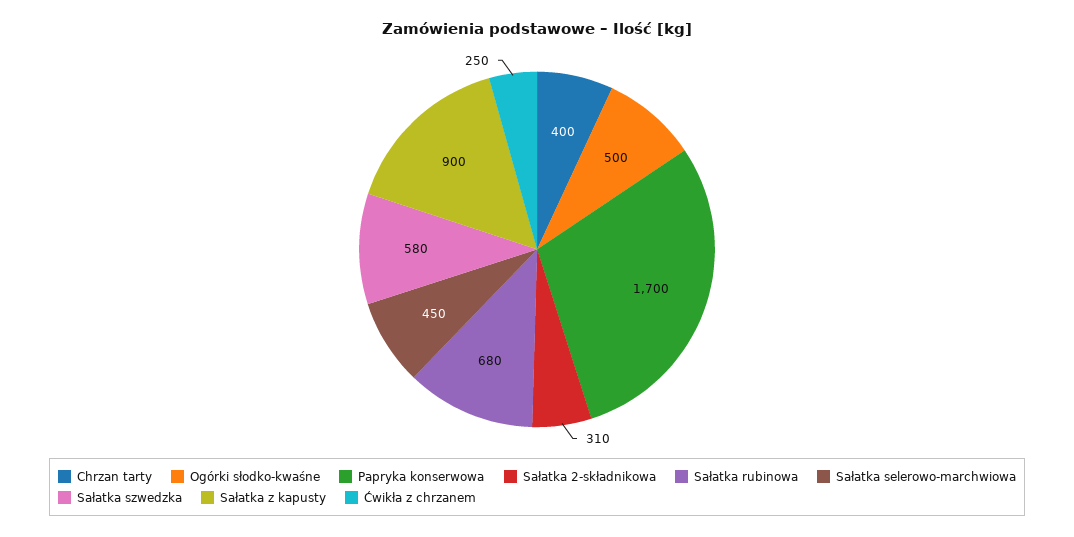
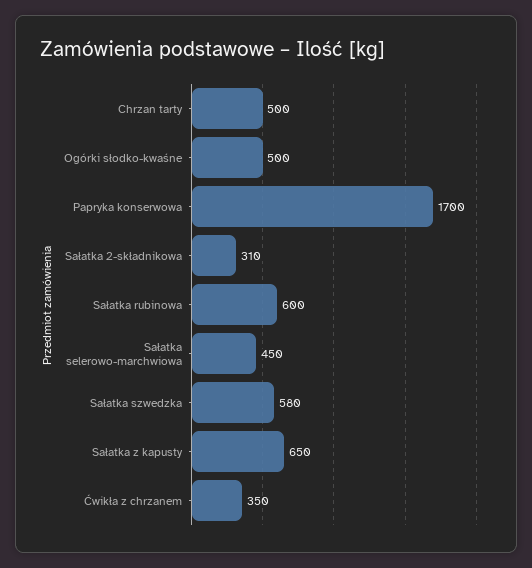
  {
-   "Chrzan tarty": 400,
+   "Chrzan tarty": 500,
    "Ogórki słodko-kwaśne": 500,
    "Papryka konserwowa": 1700,
    "Sałatka 2-składnikowa": 310,
-   "Sałatka rubinowa": 680,
+   "Sałatka rubinowa": 600,
    "Sałatka selerowo-marchwiowa": 450,
    "Sałatka szwedzka": 580,
-   "Sałatka z kapusty": 900,
+   "Sałatka z kapusty": 650,
-   "Ćwikła z chrzanem": 250
+   "Ćwikła z chrzanem": 350
  }

